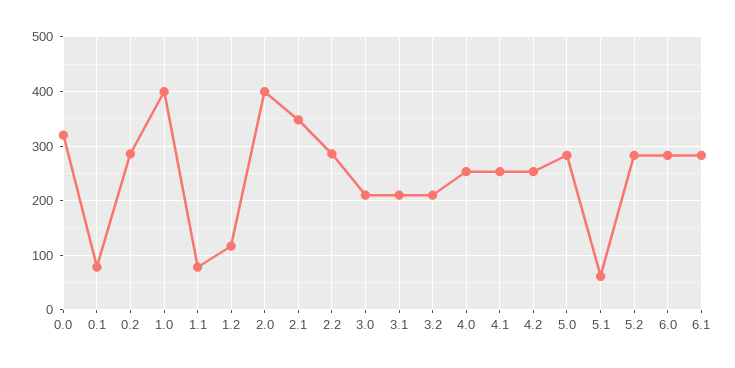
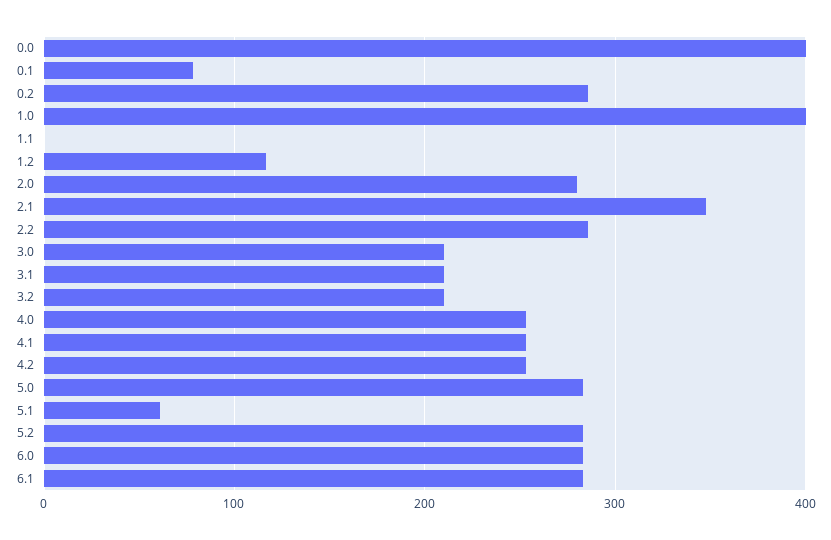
  {
-   "0.0": 320,
+   "0.0": 400,
    "0.1": 80,
    "0.2": 290,
    "1.0": 400,
-   "1.1": 80,
+   "1.1": 0,
    "1.2": 120,
-   "2.0": 400,
+   "2.0": 280,
    "2.1": 350,
    "2.2": 290,
    "3.0": 210,
    "3.1": 210,
    "3.2": 210,
    "4.0": 250,
    "4.1": 250,
    "4.2": 250,
    "5.0": 280,
    "5.1": 60,
    "5.2": 280,
    "6.0": 280,
    "6.1": 280
  }

